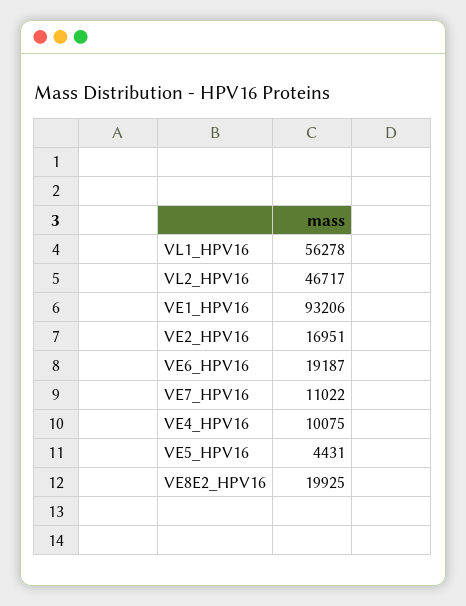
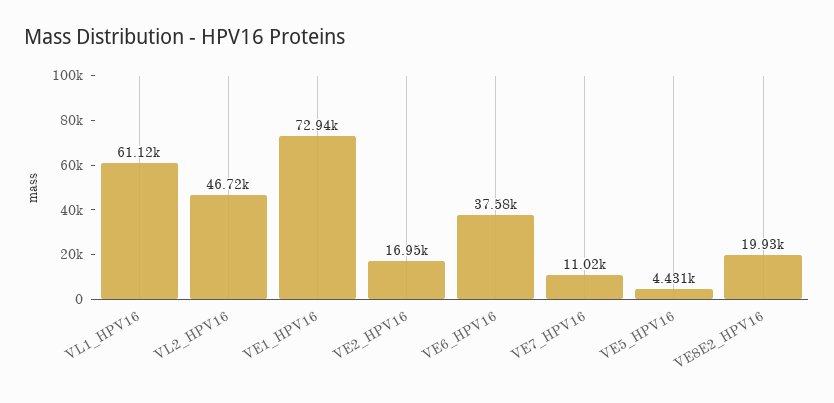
  {
-   "VL1_HPV16": 56278,
+   "VL1_HPV16": 61120,
    "VL2_HPV16": 46717,
-   "VE1_HPV16": 93206,
+   "VE1_HPV16": 72940,
    "VE2_HPV16": 16951,
-   "VE6_HPV16": 19187,
+   "VE6_HPV16": 37580,
    "VE7_HPV16": 11022,
-   "VE4_HPV16": 10075,
    "VE5_HPV16": 4431,
    "VE8E2_HPV16": 19925
  }

